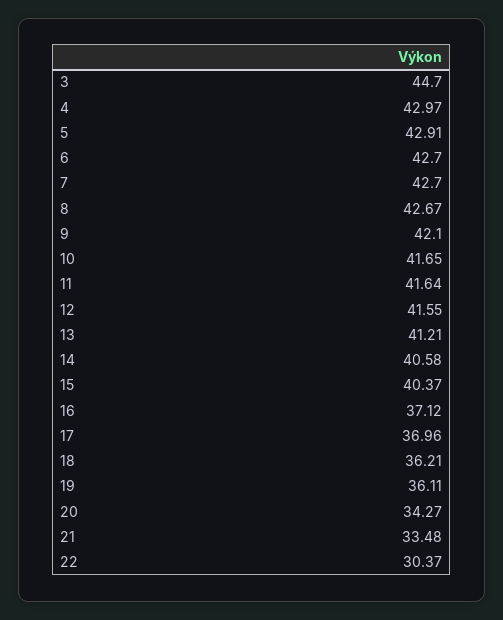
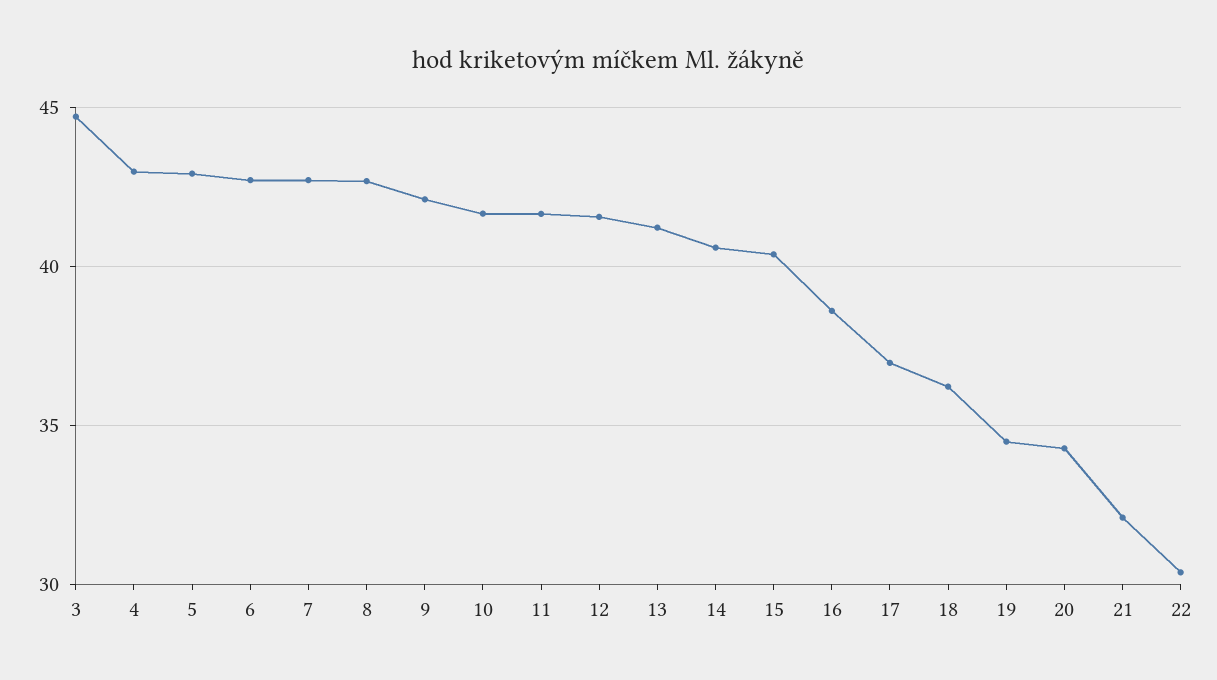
  {
    "3": 44.7,
    "4": 42.97,
    "5": 42.91,
    "6": 42.7,
    "7": 42.7,
    "8": 42.67,
    "9": 42.1,
    "10": 41.65,
    "11": 41.64,
    "12": 41.55,
    "13": 41.21,
    "14": 40.58,
    "15": 40.37,
-   "16": 37.12,
+   "16": 38.5,
    "17": 36.96,
    "18": 36.21,
-   "19": 36.11,
+   "19": 34.5,
    "20": 34.27,
-   "21": 33.48,
+   "21": 32,
    "22": 30.37
  }

